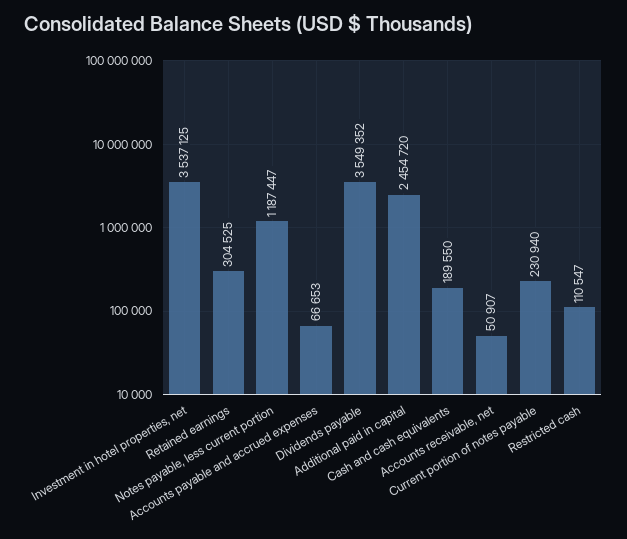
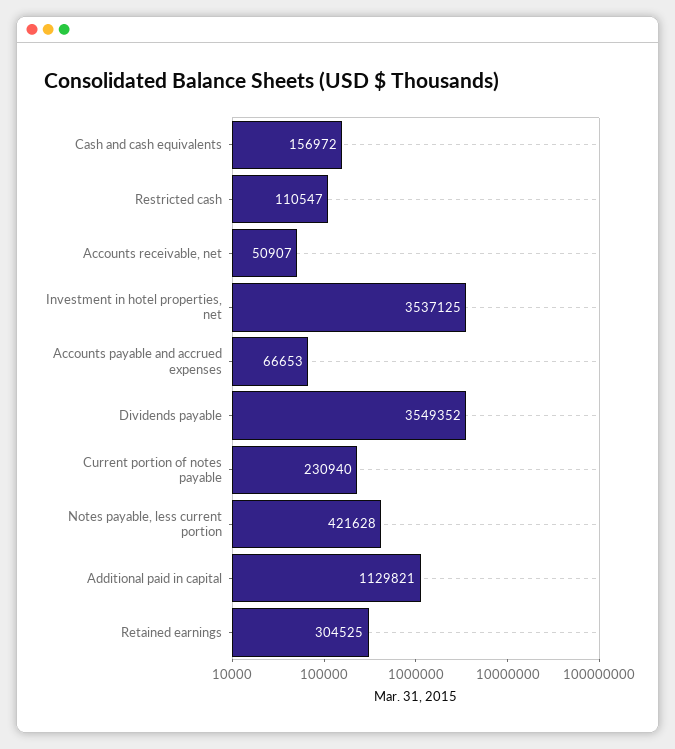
  {
    "Investment in hotel properties, net": 3537125,
    "Retained earnings": 304525,
-   "Notes payable, less current portion": 1187447,
+   "Notes payable, less current portion": 421628,
    "Accounts payable and accrued expenses": 66653,
    "Dividends payable": 3549352,
-   "Additional paid in capital": 2454720,
+   "Additional paid in capital": 1129821,
-   "Cash and cash equivalents": 189550,
+   "Cash and cash equivalents": 156972,
    "Accounts receivable, net": 50907,
    "Current portion of notes payable": 230940,
    "Restricted cash": 110547
  }

